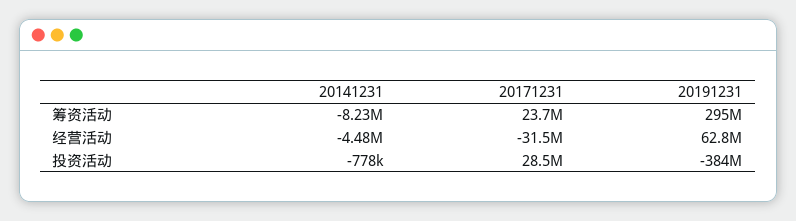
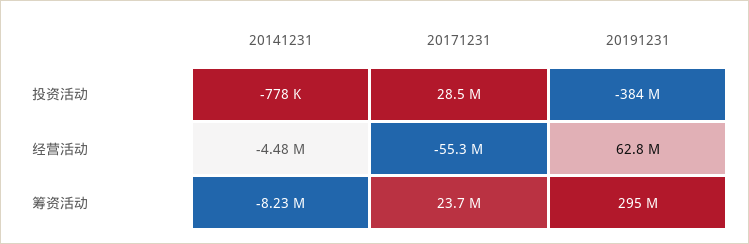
  {
    "20141231": {
      "筹资活动": -8230000,
      "经营活动": -4480000,
      "投资活动": -778000
    },
    "20171231": {
      "筹资活动": 23700000,
-     "经营活动": -31500000,
+     "经营活动": -55300000,
      "投资活动": 28500000
    },
    "20191231": {
      "筹资活动": 295000000,
      "经营活动": 62800000,
      "投资活动": -384000000
    }
  }

